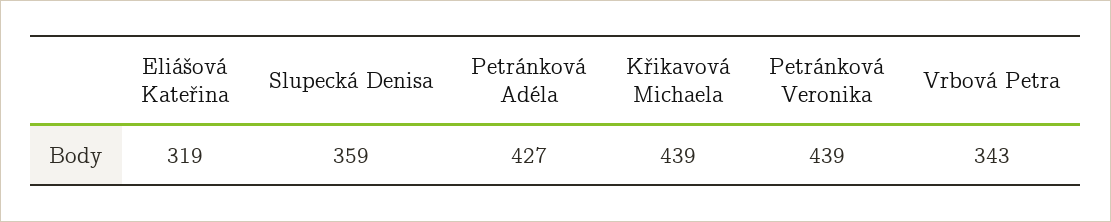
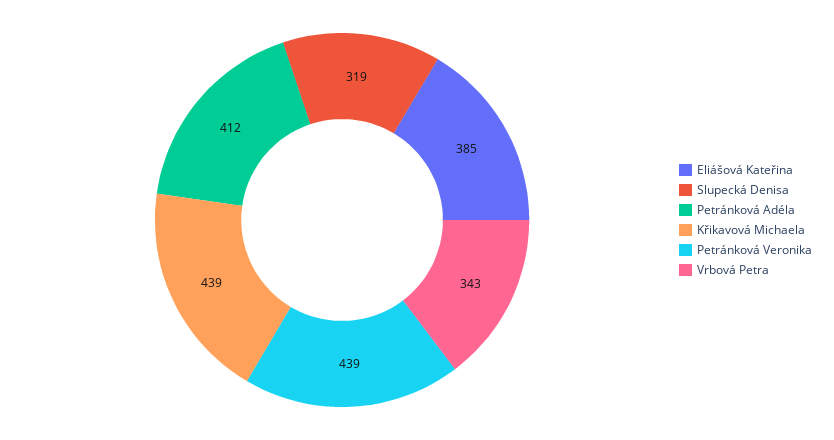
  {
-   "Eliášová Kateřina": 319,
+   "Eliášová Kateřina": 385,
-   "Slupecká Denisa": 359,
+   "Slupecká Denisa": 319,
-   "Petránková Adéla": 427,
+   "Petránková Adéla": 412,
    "Křikavová Michaela": 439,
    "Petránková Veronika": 439,
    "Vrbová Petra": 343
  }

